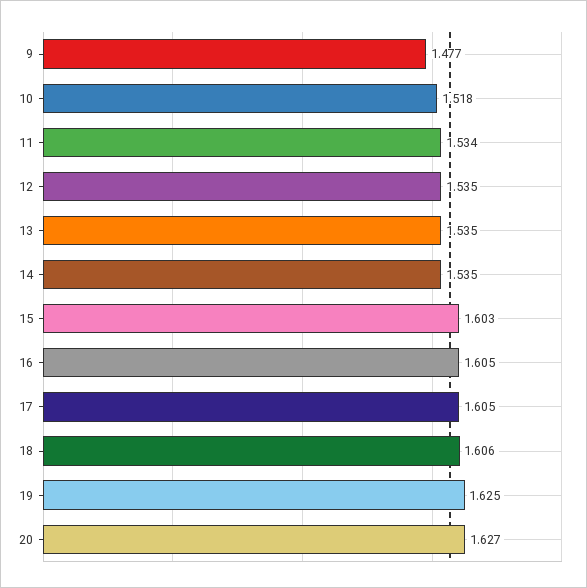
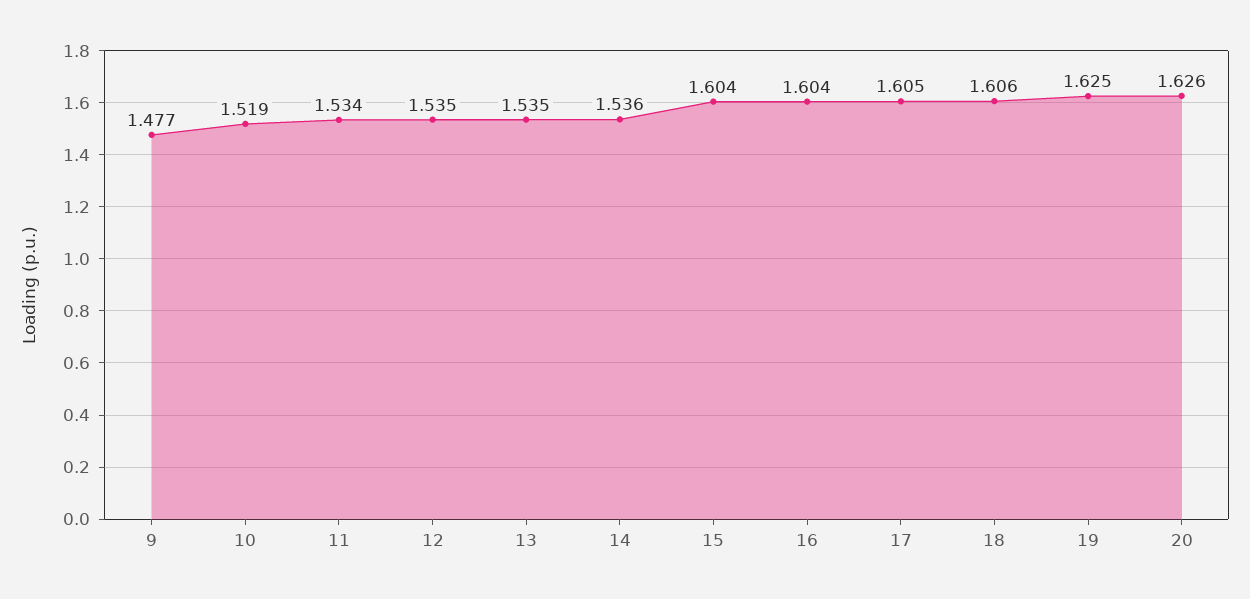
  {
    "9": 1.477,
-   "10": 1.518,
+   "10": 1.519,
    "11": 1.534,
    "12": 1.535,
    "13": 1.535,
-   "14": 1.535,
+   "14": 1.536,
-   "15": 1.603,
+   "15": 1.604,
-   "16": 1.605,
+   "16": 1.604,
    "17": 1.605,
    "18": 1.606,
    "19": 1.625,
-   "20": 1.627
+   "20": 1.626
  }

